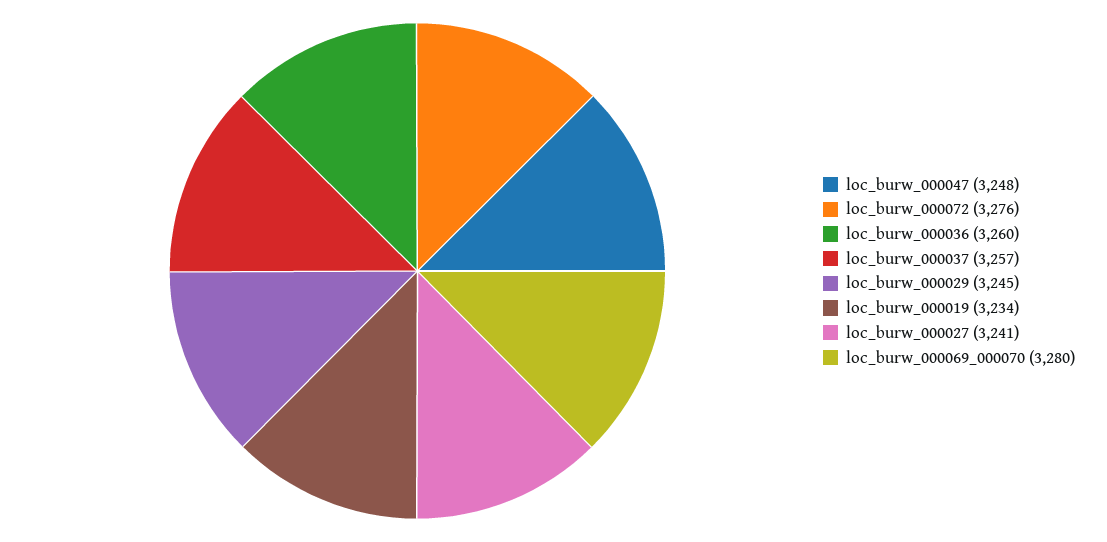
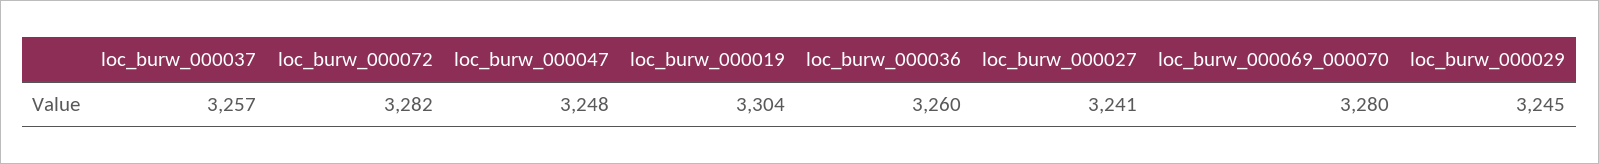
  {
    "loc_burw_000047": 3248,
-   "loc_burw_000072": 3276,
+   "loc_burw_000072": 3282,
    "loc_burw_000036": 3260,
    "loc_burw_000037": 3257,
    "loc_burw_000029": 3245,
-   "loc_burw_000019": 3234,
+   "loc_burw_000019": 3304,
    "loc_burw_000027": 3241,
    "loc_burw_000069_000070": 3280
  }

